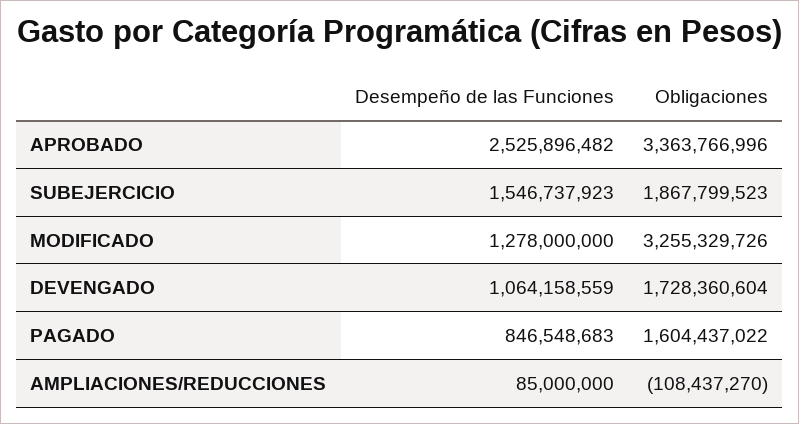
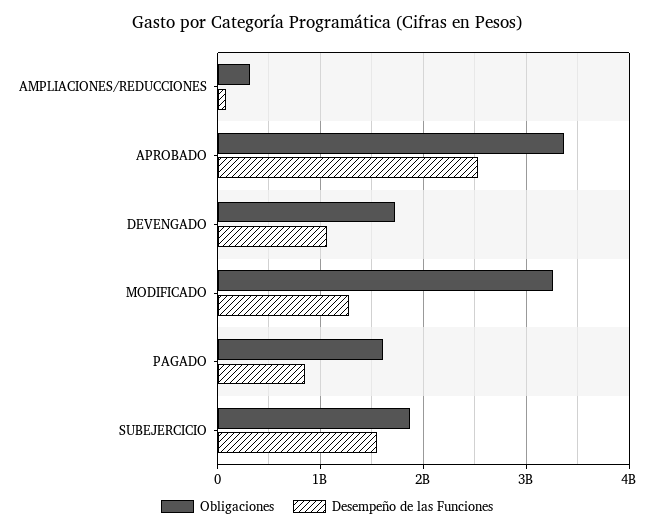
  {
    "Desempeño de las Funciones": {
      "APROBADO": 2525896482,
      "SUBEJERCICIO": 1546737923,
      "MODIFICADO": 1278000000,
      "DEVENGADO": 1064158559,
      "PAGADO": 846548683,
      "AMPLIACIONES/REDUCCIONES": 85000000
    },
    "Obligaciones": {
      "APROBADO": 3363766996,
      "SUBEJERCICIO": 1867799523,
      "MODIFICADO": 3255329726,
      "DEVENGADO": 1728360604,
      "PAGADO": 1604437022,
-     "AMPLIACIONES/REDUCCIONES": -108437270
+     "AMPLIACIONES/REDUCCIONES": 300000000
    }
  }

